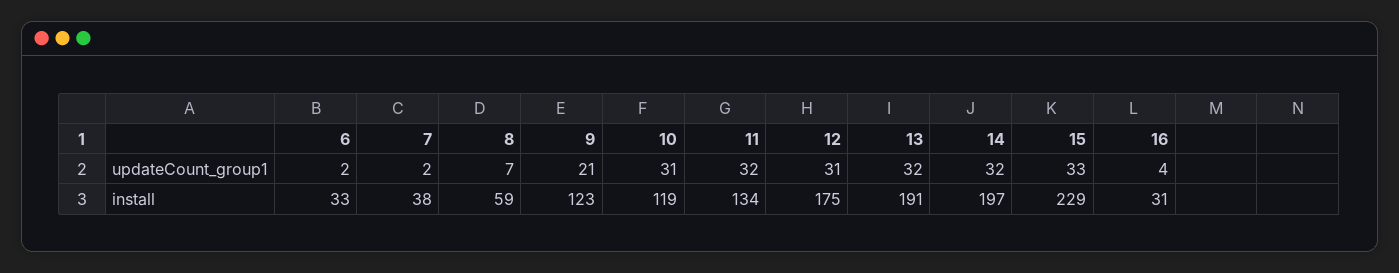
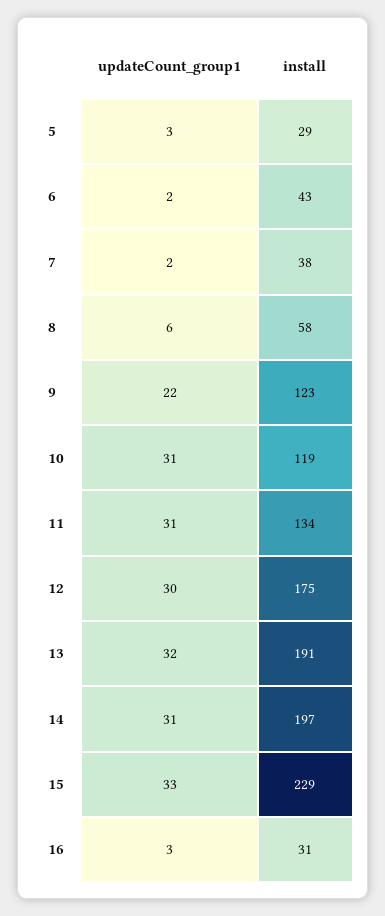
  {
    "6": {
      "updateCount_group1": 2,
-     "install": 33
+     "install": 43
    },
    "7": {
      "updateCount_group1": 2,
      "install": 38
    },
    "8": {
-     "updateCount_group1": 7,
+     "updateCount_group1": 6,
-     "install": 59
+     "install": 58
    },
    "9": {
-     "updateCount_group1": 21,
+     "updateCount_group1": 22,
      "install": 123
    },
    "10": {
      "updateCount_group1": 31,
      "install": 119
    },
    "11": {
-     "updateCount_group1": 32,
+     "updateCount_group1": 31,
      "install": 134
    },
    "12": {
-     "updateCount_group1": 31,
+     "updateCount_group1": 30,
      "install": 175
    },
    "13": {
      "updateCount_group1": 32,
      "install": 191
    },
    "14": {
-     "updateCount_group1": 32,
+     "updateCount_group1": 31,
      "install": 197
    },
    "15": {
      "updateCount_group1": 33,
      "install": 229
    },
    "16": {
-     "updateCount_group1": 4,
+     "updateCount_group1": 3,
      "install": 31
-   }
+   },
+   "5": {
+     "updateCount_group1": 3,
+     "install": 29
+   }
  }

